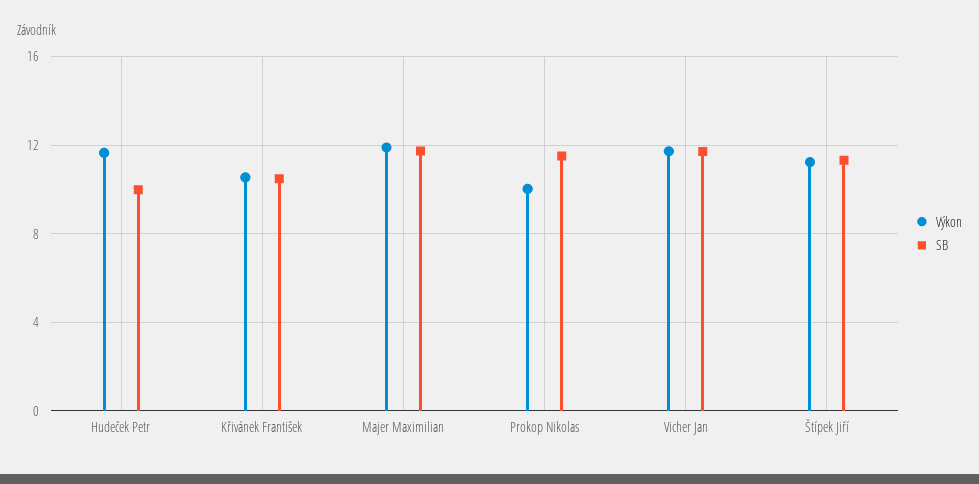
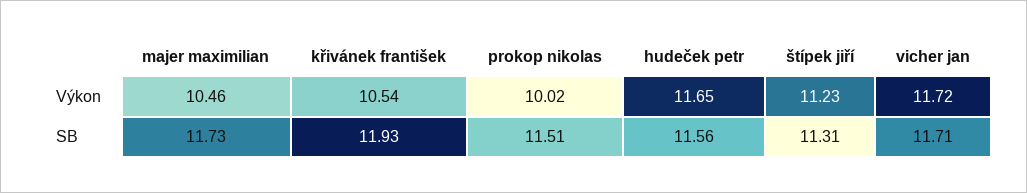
  {
    "Výkon": {
      "Hudeček Petr": 11.65,
      "Křivánek František": 10.54,
-     "Majer Maximilian": 12,
+     "Majer Maximilian": 10.46,
      "Prokop Nikolas": 10.02,
      "Vicher Jan": 11.72,
      "Štípek Jiří": 11.23
    },
    "SB": {
-     "Hudeček Petr": 10,
+     "Hudeček Petr": 11.56,
-     "Křivánek František": 10.5,
+     "Křivánek František": 11.93,
      "Majer Maximilian": 11.73,
      "Prokop Nikolas": 11.51,
      "Vicher Jan": 11.71,
      "Štípek Jiří": 11.31
    }
  }

